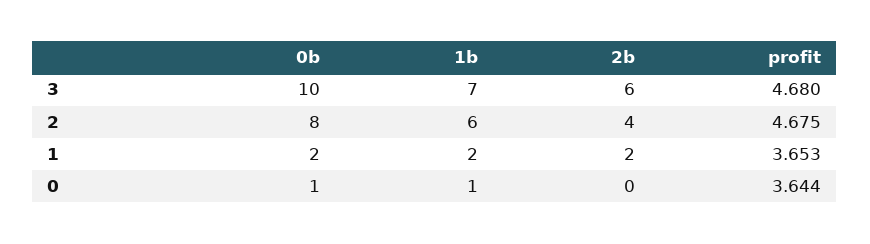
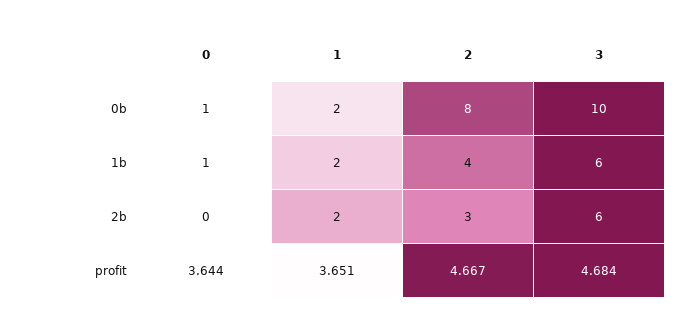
  {
    "0b": {
      "3": 10,
      "2": 8,
      "1": 2,
      "0": 1
    },
    "1b": {
-     "3": 7,
+     "3": 6,
-     "2": 6,
+     "2": 4,
      "1": 2,
      "0": 1
    },
    "2b": {
      "3": 6,
-     "2": 4,
+     "2": 3,
      "1": 2,
      "0": 0
    },
    "profit": {
-     "3": 4.68,
+     "3": 4.684,
-     "2": 4.675,
+     "2": 4.667,
-     "1": 3.653,
+     "1": 3.651,
      "0": 3.644
    }
  }

